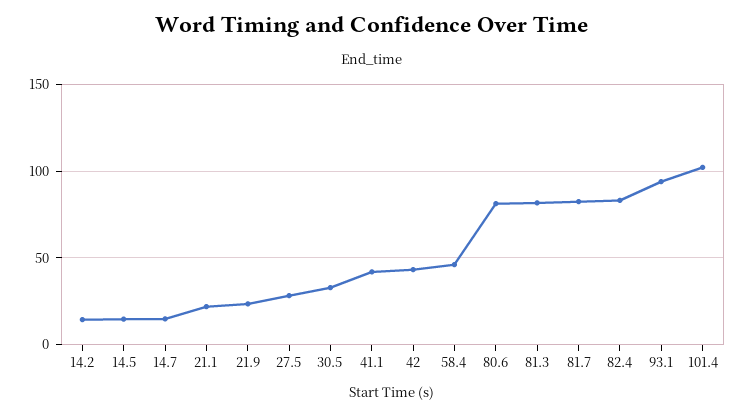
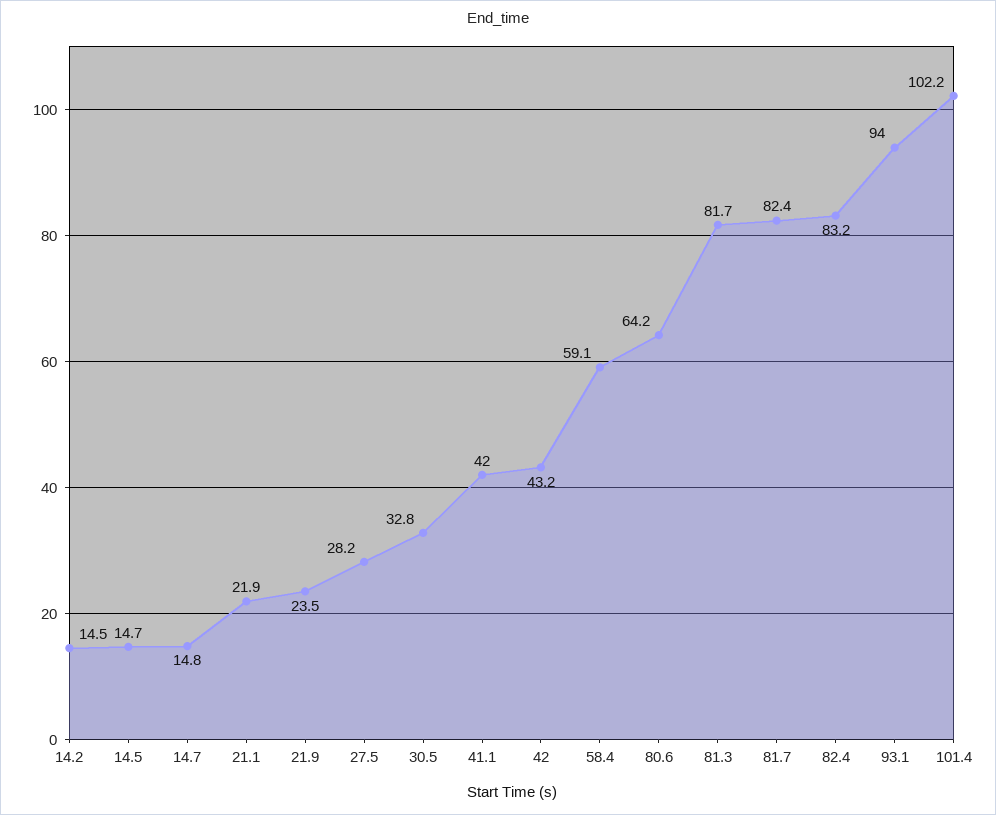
  {
    "14.2": 14.5,
    "14.5": 14.7,
    "14.7": 14.8,
    "21.1": 21.9,
    "21.9": 23.5,
    "27.5": 28.2,
    "30.5": 32.8,
    "41.1": 42,
    "42": 43.2,
-   "58.4": 45,
+   "58.4": 59.1,
-   "80.6": 80,
+   "80.6": 64.2,
    "81.3": 81.7,
    "81.7": 82.4,
    "82.4": 83.2,
    "93.1": 94,
    "101.4": 102.2
  }

